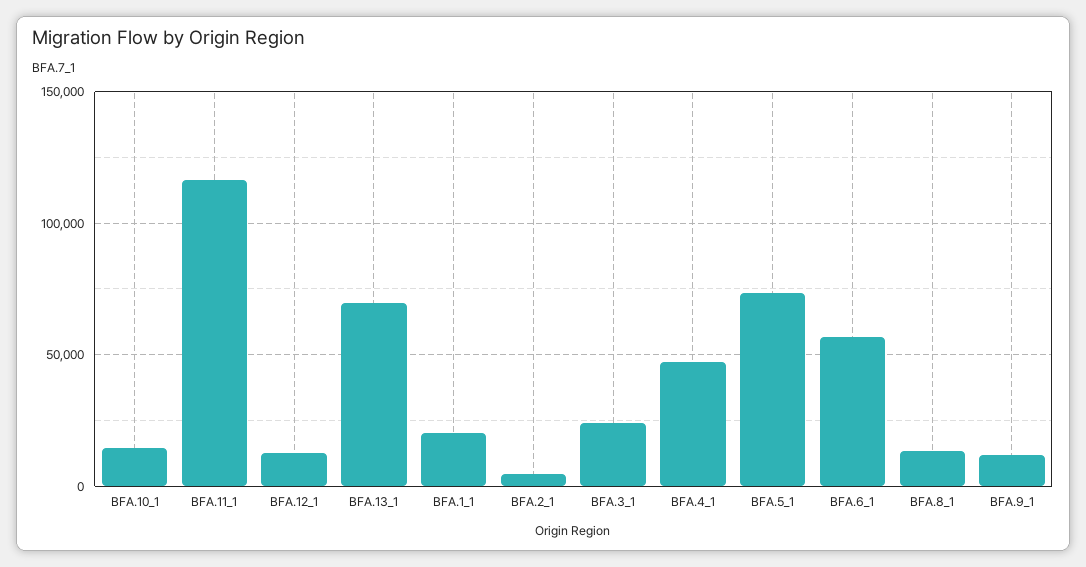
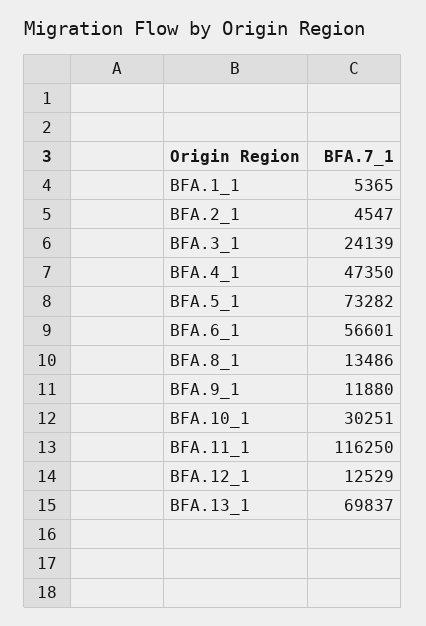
  {
-   "BFA.10_1": 15000,
+   "BFA.10_1": 30251,
    "BFA.11_1": 116250,
    "BFA.12_1": 12529,
    "BFA.13_1": 69837,
-   "BFA.1_1": 20000,
+   "BFA.1_1": 5365,
    "BFA.2_1": 4547,
    "BFA.3_1": 24139,
    "BFA.4_1": 47350,
    "BFA.5_1": 73282,
    "BFA.6_1": 56601,
    "BFA.8_1": 13486,
    "BFA.9_1": 11880
  }

